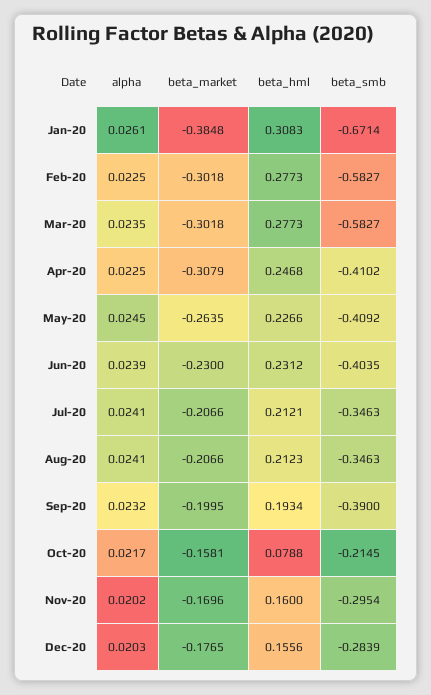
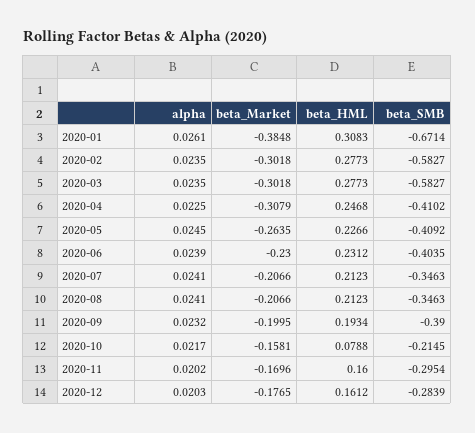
  {
    "alpha": {
      "Jan-20": 0.0261,
-     "Feb-20": 0.0225,
+     "Feb-20": 0.0235,
      "Mar-20": 0.0235,
      "Apr-20": 0.0225,
      "May-20": 0.0245,
      "Jun-20": 0.0239,
      "Jul-20": 0.0241,
      "Aug-20": 0.0241,
      "Sep-20": 0.0232,
      "Oct-20": 0.0217,
      "Nov-20": 0.0202,
      "Dec-20": 0.0203
    },
    "beta_market": {
      "Jan-20": -0.3848,
      "Feb-20": -0.3018,
      "Mar-20": -0.3018,
      "Apr-20": -0.3079,
      "May-20": -0.2635,
      "Jun-20": -0.23,
      "Jul-20": -0.2066,
      "Aug-20": -0.2066,
      "Sep-20": -0.1995,
      "Oct-20": -0.1581,
      "Nov-20": -0.1696,
      "Dec-20": -0.1765
    },
    "beta_hml": {
      "Jan-20": 0.3083,
      "Feb-20": 0.2773,
      "Mar-20": 0.2773,
      "Apr-20": 0.2468,
      "May-20": 0.2266,
      "Jun-20": 0.2312,
-     "Jul-20": 0.2121,
+     "Jul-20": 0.2123,
      "Aug-20": 0.2123,
      "Sep-20": 0.1934,
      "Oct-20": 0.0788,
      "Nov-20": 0.16,
-     "Dec-20": 0.1556
+     "Dec-20": 0.1612
    },
    "beta_smb": {
      "Jan-20": -0.6714,
      "Feb-20": -0.5827,
      "Mar-20": -0.5827,
      "Apr-20": -0.4102,
      "May-20": -0.4092,
      "Jun-20": -0.4035,
      "Jul-20": -0.3463,
      "Aug-20": -0.3463,
      "Sep-20": -0.39,
      "Oct-20": -0.2145,
      "Nov-20": -0.2954,
      "Dec-20": -0.2839
    }
  }

